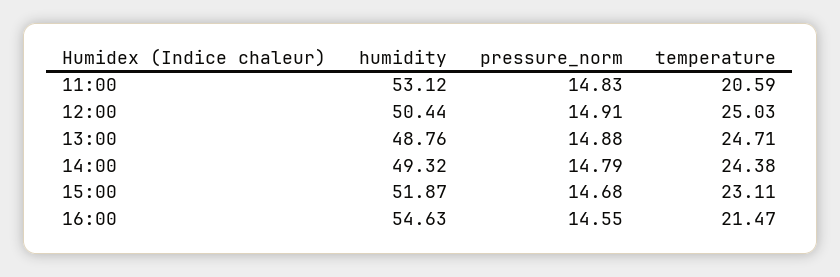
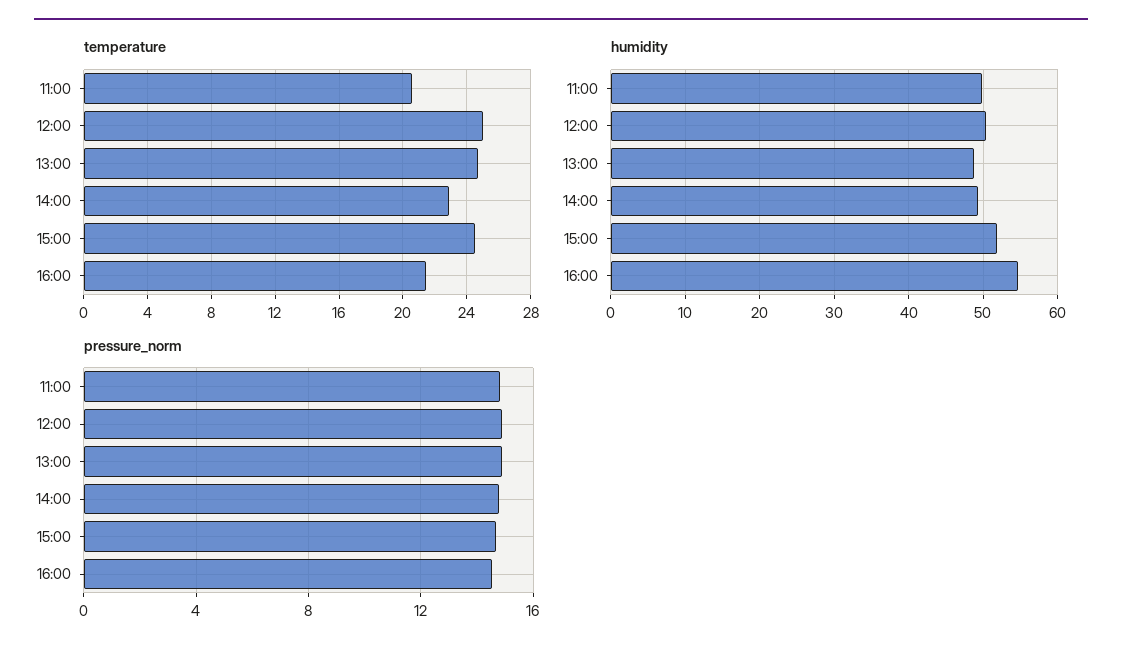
  {
    "humidity": {
-     "11:00": 53.12,
+     "11:00": 50,
      "12:00": 50.44,
      "13:00": 48.76,
      "14:00": 49.32,
      "15:00": 51.87,
      "16:00": 54.63
    },
    "pressure_norm": {
      "11:00": 14.83,
      "12:00": 14.91,
      "13:00": 14.88,
      "14:00": 14.79,
      "15:00": 14.68,
      "16:00": 14.55
    },
    "temperature": {
      "11:00": 20.59,
      "12:00": 25.03,
      "13:00": 24.71,
-     "14:00": 24.38,
+     "14:00": 23,
-     "15:00": 23.11,
+     "15:00": 24.5,
      "16:00": 21.47
    }
  }

